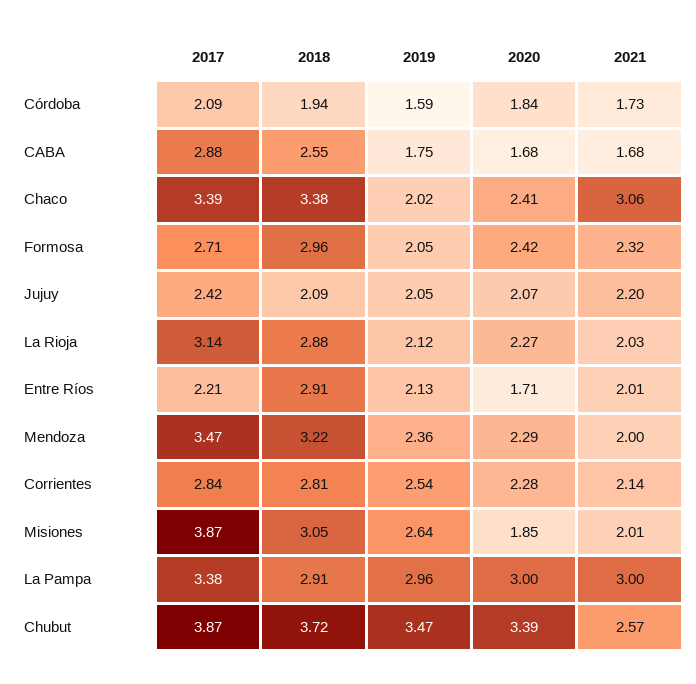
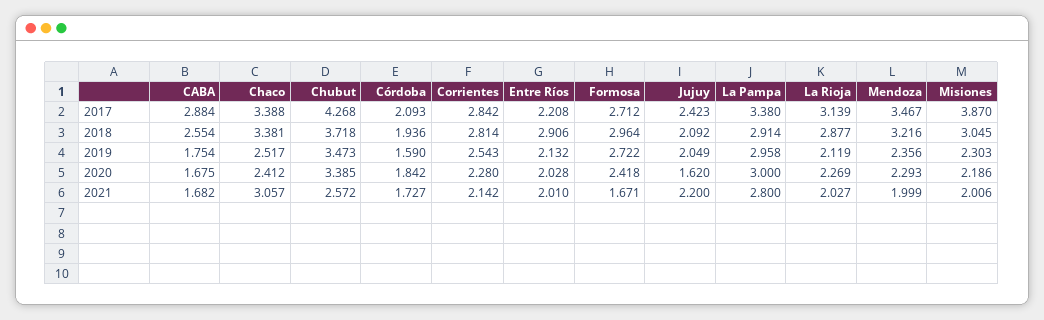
  {
    "2017": {
      "Córdoba": 2.093,
      "CABA": 2.884,
      "Chaco": 3.388,
      "Formosa": 2.712,
      "Jujuy": 2.423,
      "La Rioja": 3.139,
      "Entre Ríos": 2.208,
      "Mendoza": 3.467,
      "Corrientes": 2.842,
      "Misiones": 3.87,
      "La Pampa": 3.38,
-     "Chubut": 3.87
+     "Chubut": 4.268
    },
    "2018": {
      "Córdoba": 1.936,
      "CABA": 2.554,
      "Chaco": 3.381,
      "Formosa": 2.964,
      "Jujuy": 2.092,
      "La Rioja": 2.877,
      "Entre Ríos": 2.906,
      "Mendoza": 3.216,
      "Corrientes": 2.814,
      "Misiones": 3.045,
      "La Pampa": 2.914,
      "Chubut": 3.718
    },
    "2019": {
      "Córdoba": 1.59,
      "CABA": 1.754,
-     "Chaco": 2.02,
+     "Chaco": 2.517,
-     "Formosa": 2.05,
+     "Formosa": 2.722,
      "Jujuy": 2.049,
      "La Rioja": 2.119,
      "Entre Ríos": 2.132,
      "Mendoza": 2.356,
      "Corrientes": 2.543,
-     "Misiones": 2.64,
+     "Misiones": 2.303,
      "La Pampa": 2.958,
      "Chubut": 3.473
    },
    "2020": {
      "Córdoba": 1.842,
      "CABA": 1.675,
      "Chaco": 2.412,
      "Formosa": 2.418,
-     "Jujuy": 2.07,
+     "Jujuy": 1.62,
      "La Rioja": 2.269,
-     "Entre Ríos": 1.71,
+     "Entre Ríos": 2.028,
      "Mendoza": 2.293,
      "Corrientes": 2.28,
-     "Misiones": 1.85,
+     "Misiones": 2.186,
      "La Pampa": 3,
      "Chubut": 3.385
    },
    "2021": {
      "Córdoba": 1.727,
      "CABA": 1.682,
      "Chaco": 3.057,
-     "Formosa": 2.32,
+     "Formosa": 1.671,
      "Jujuy": 2.2,
      "La Rioja": 2.027,
      "Entre Ríos": 2.01,
      "Mendoza": 1.999,
      "Corrientes": 2.142,
      "Misiones": 2.006,
-     "La Pampa": 3,
+     "La Pampa": 2.8,
      "Chubut": 2.572
    }
  }

